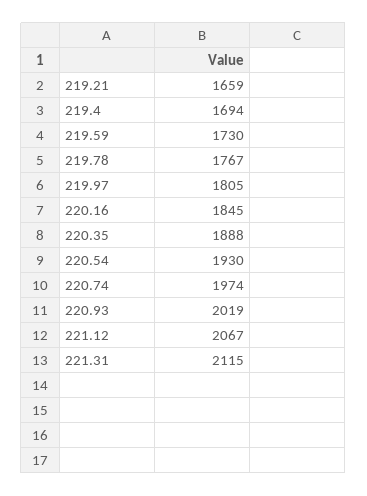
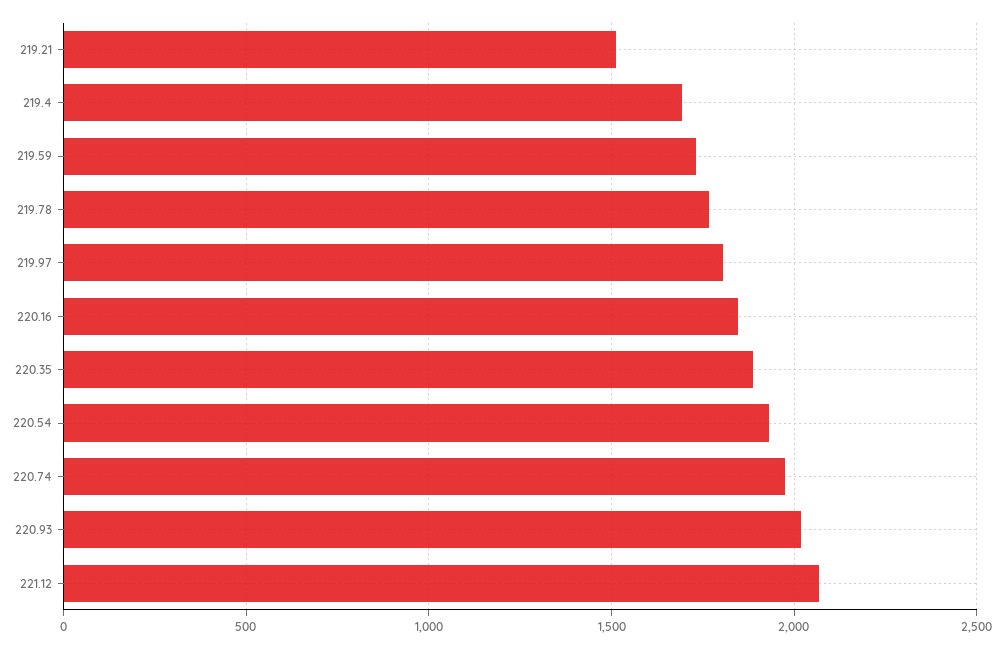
  {
-   "219.21": 1659,
+   "219.21": 1500,
    "219.4": 1694,
    "219.59": 1730,
    "219.78": 1767,
    "219.97": 1805,
    "220.16": 1845,
    "220.35": 1888,
    "220.54": 1930,
    "220.74": 1974,
    "220.93": 2019,
-   "221.12": 2067,
+   "221.12": 2067
-   "221.31": 2115
  }

